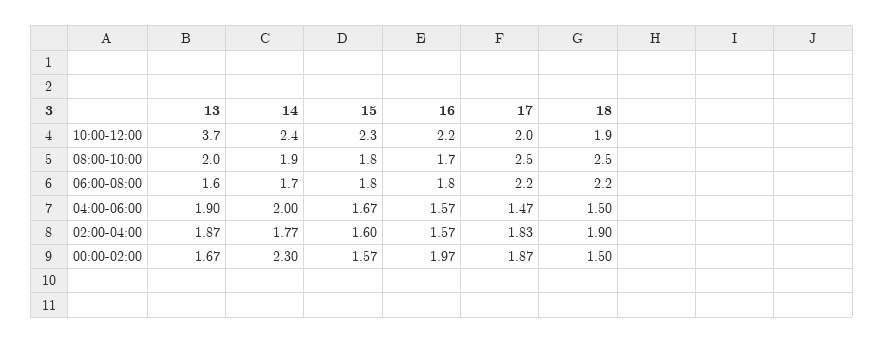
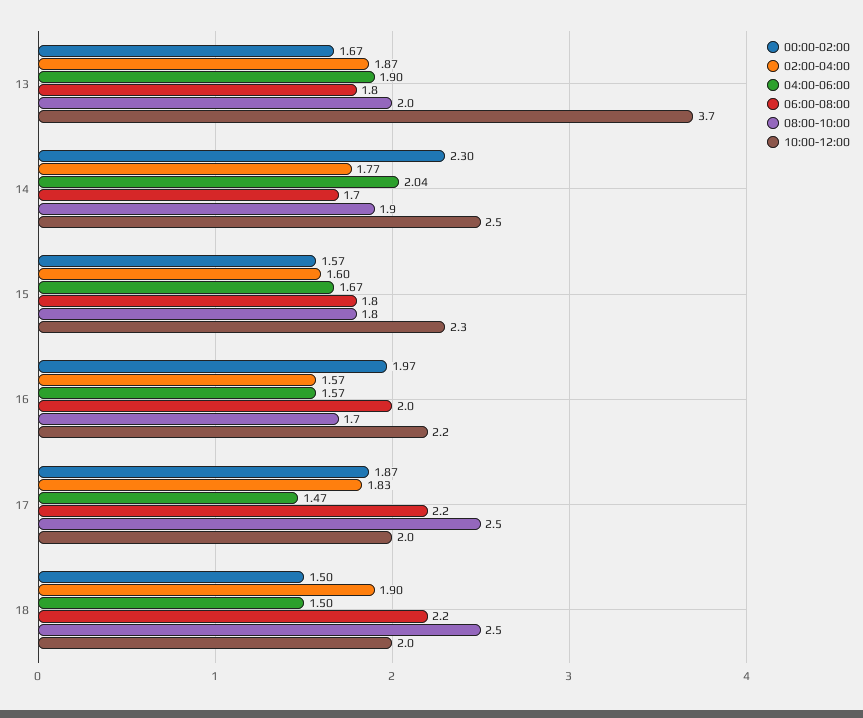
  {
    "10:00-12:00": {
      "13": 3.7,
-     "14": 2.4,
+     "14": 2.5,
      "15": 2.3,
      "16": 2.2,
      "17": 2,
-     "18": 1.9
+     "18": 2
    },
    "08:00-10:00": {
      "13": 2,
      "14": 1.9,
      "15": 1.8,
      "16": 1.7,
      "17": 2.5,
      "18": 2.5
    },
    "06:00-08:00": {
-     "13": 1.6,
+     "13": 1.8,
      "14": 1.7,
      "15": 1.8,
-     "16": 1.8,
+     "16": 2,
      "17": 2.2,
      "18": 2.2
    },
    "04:00-06:00": {
      "13": 1.9,
-     "14": 2,
+     "14": 2.04,
      "15": 1.67,
      "16": 1.57,
      "17": 1.47,
      "18": 1.5
    },
    "02:00-04:00": {
      "13": 1.87,
      "14": 1.77,
      "15": 1.6,
      "16": 1.57,
      "17": 1.83,
      "18": 1.9
    },
    "00:00-02:00": {
      "13": 1.67,
      "14": 2.3,
      "15": 1.57,
      "16": 1.97,
      "17": 1.87,
      "18": 1.5
    }
  }

